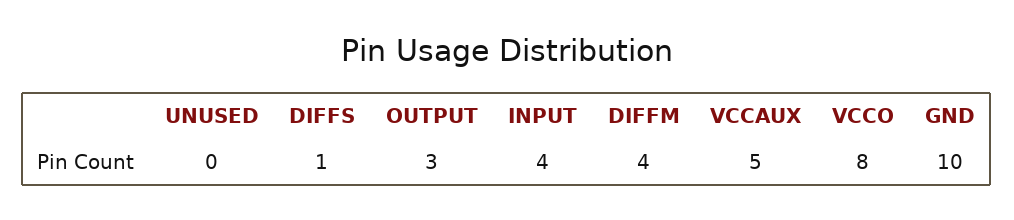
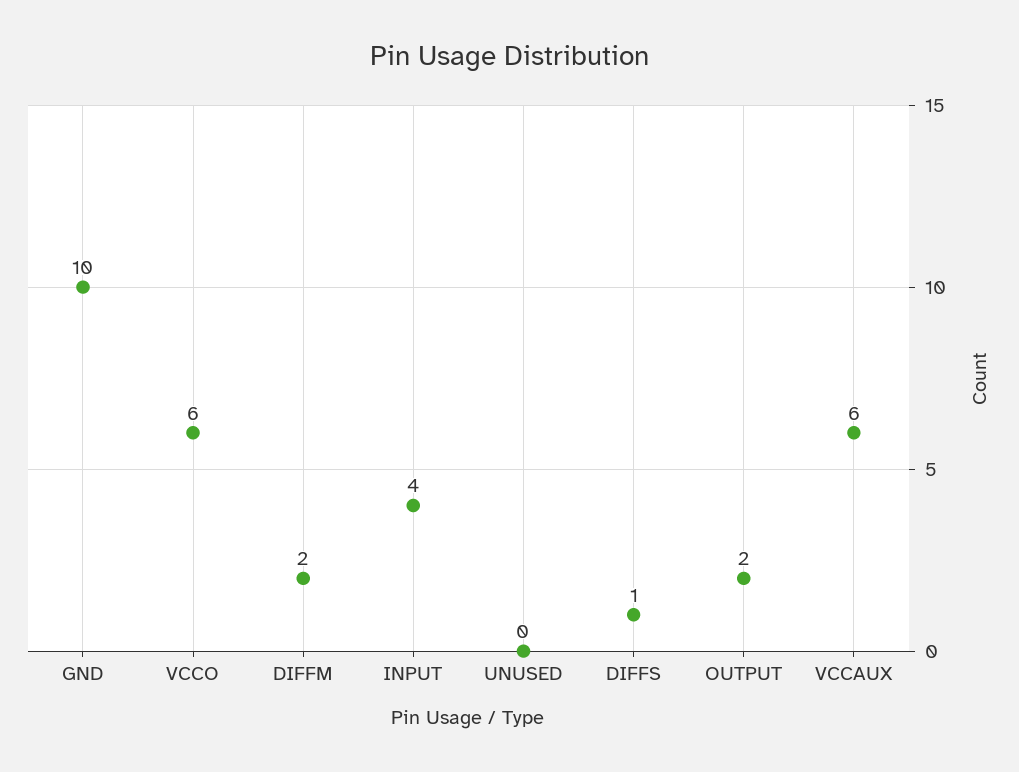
  {
    "UNUSED": 0,
    "DIFFS": 1,
-   "OUTPUT": 3,
+   "OUTPUT": 2,
    "INPUT": 4,
-   "DIFFM": 4,
+   "DIFFM": 2,
-   "VCCAUX": 5,
+   "VCCAUX": 6,
-   "VCCO": 8,
+   "VCCO": 6,
    "GND": 10
  }

